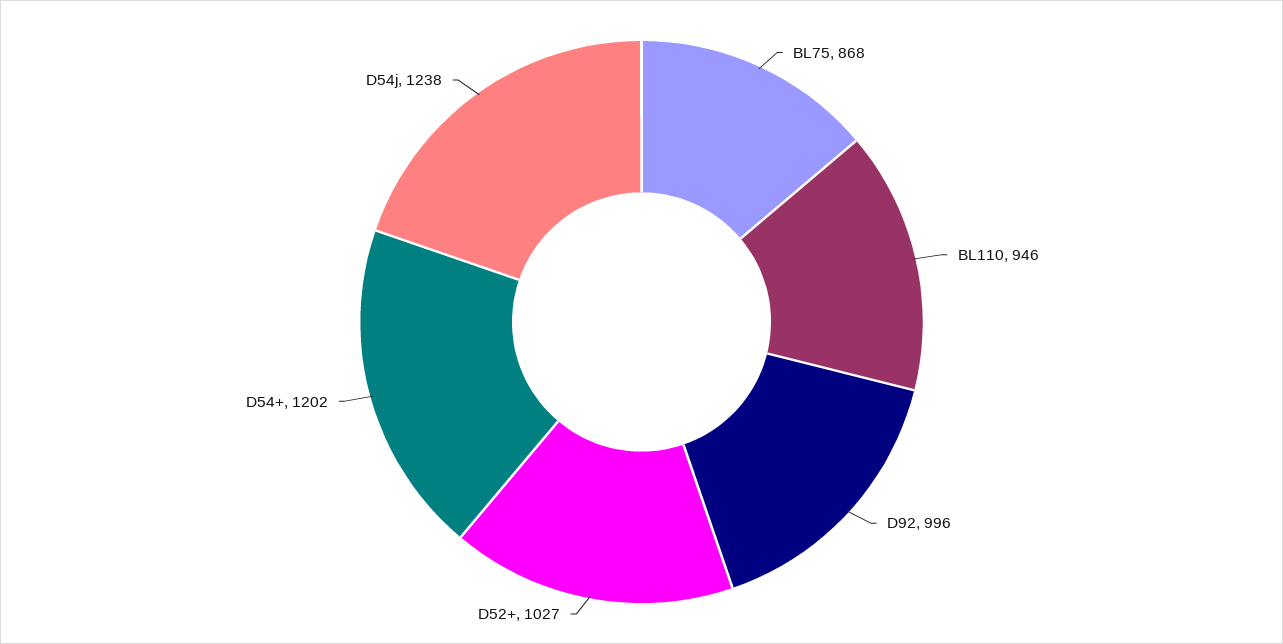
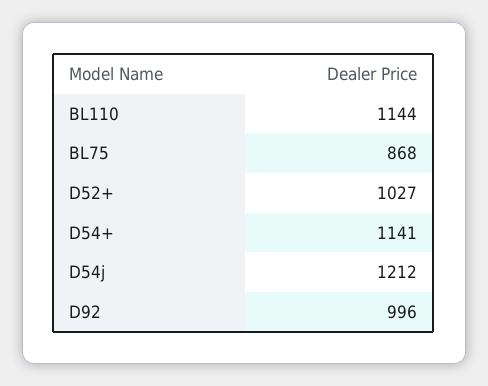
  {
    "BL75": 868,
-   "BL110": 946,
+   "BL110": 1144,
    "D92": 996,
    "D52+": 1027,
-   "D54+": 1202,
+   "D54+": 1141,
-   "D54j": 1238
+   "D54j": 1212
  }

